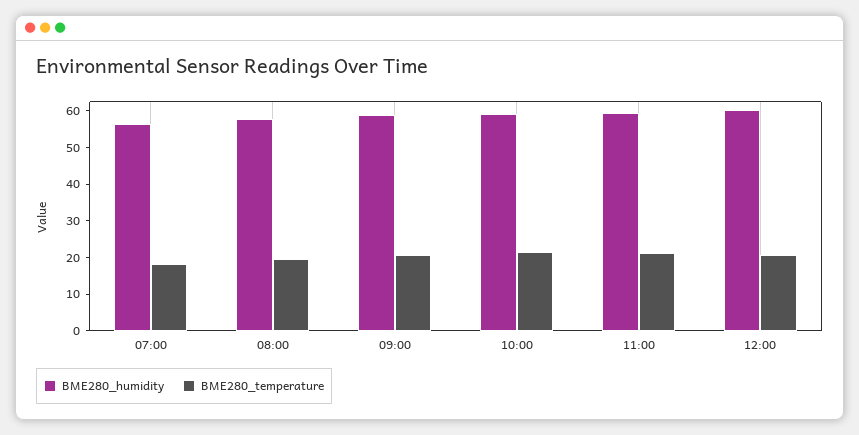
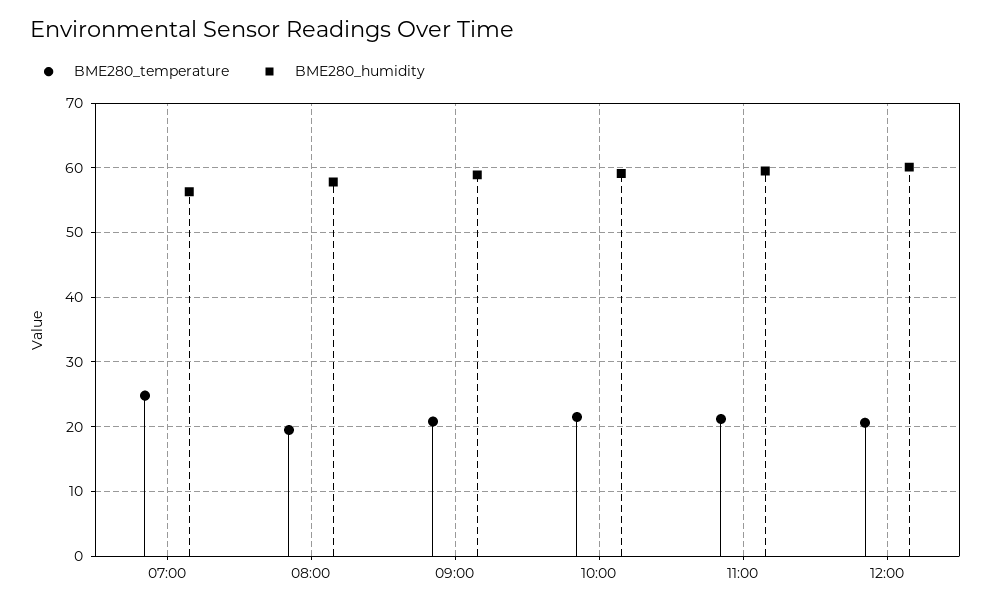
  {
    "BME280_humidity": {
      "07:00": 56,
      "08:00": 58,
      "09:00": 59,
      "10:00": 59,
      "11:00": 60,
      "12:00": 60
    },
    "BME280_temperature": {
-     "07:00": 17.5,
+     "07:00": 25,
      "08:00": 20,
      "09:00": 21,
      "10:00": 22,
      "11:00": 21,
      "12:00": 21
    }
  }

